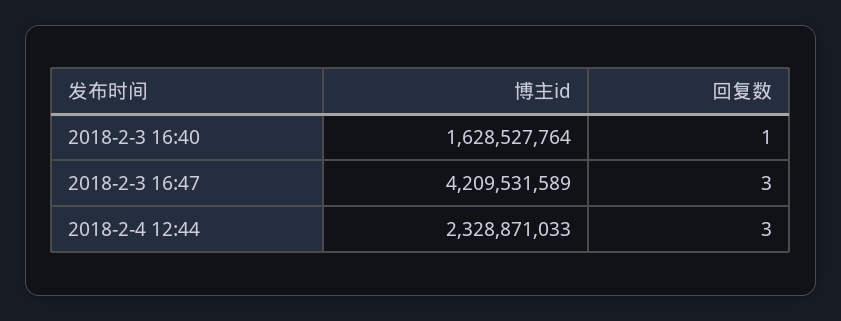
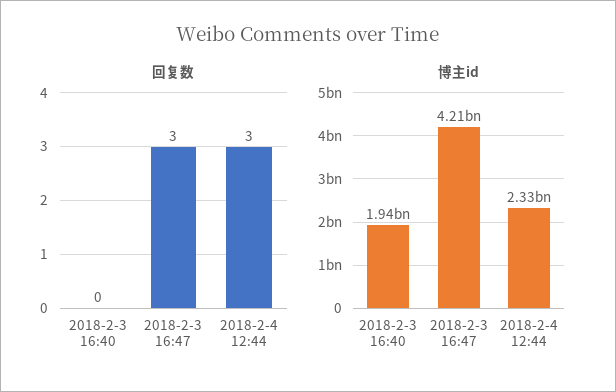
  {
    "博主id": {
-     "2018-2-3 16:40": 1628527764,
+     "2018-2-3 16:40": 1940000000,
      "2018-2-3 16:47": 4209531589,
      "2018-2-4 12:44": 2328871033
    },
    "回复数": {
-     "2018-2-3 16:40": 1,
+     "2018-2-3 16:40": 0,
      "2018-2-3 16:47": 3,
      "2018-2-4 12:44": 3
    }
  }

